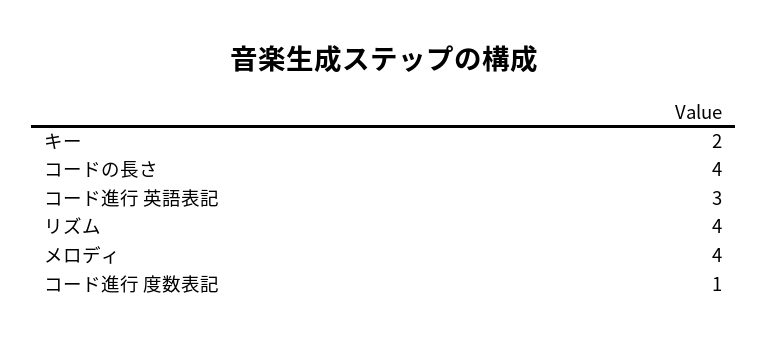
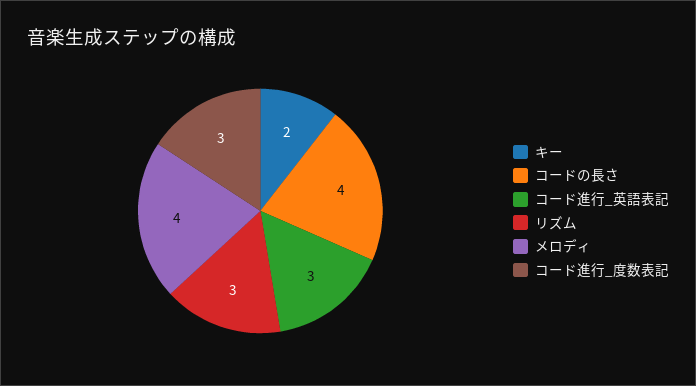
  {
    "キー": 2,
    "コードの長さ": 4,
    "コード進行 英語表記": 3,
-   "リズム": 4,
+   "リズム": 3,
    "メロディ": 4,
-   "コード進行 度数表記": 1
+   "コード進行 度数表記": 3
  }

